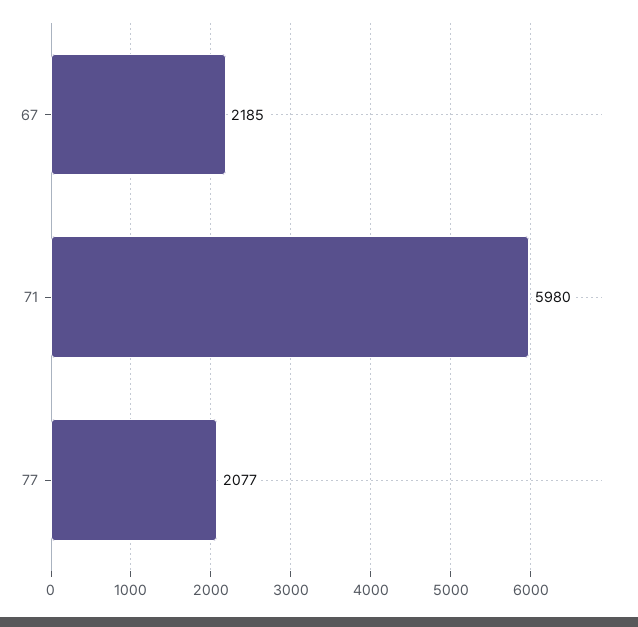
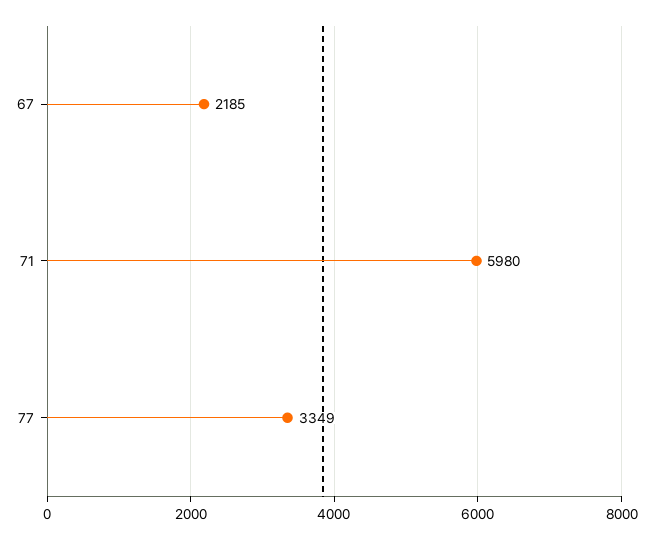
  {
    "67": 2185,
    "71": 5980,
-   "77": 2077
+   "77": 3349
  }

